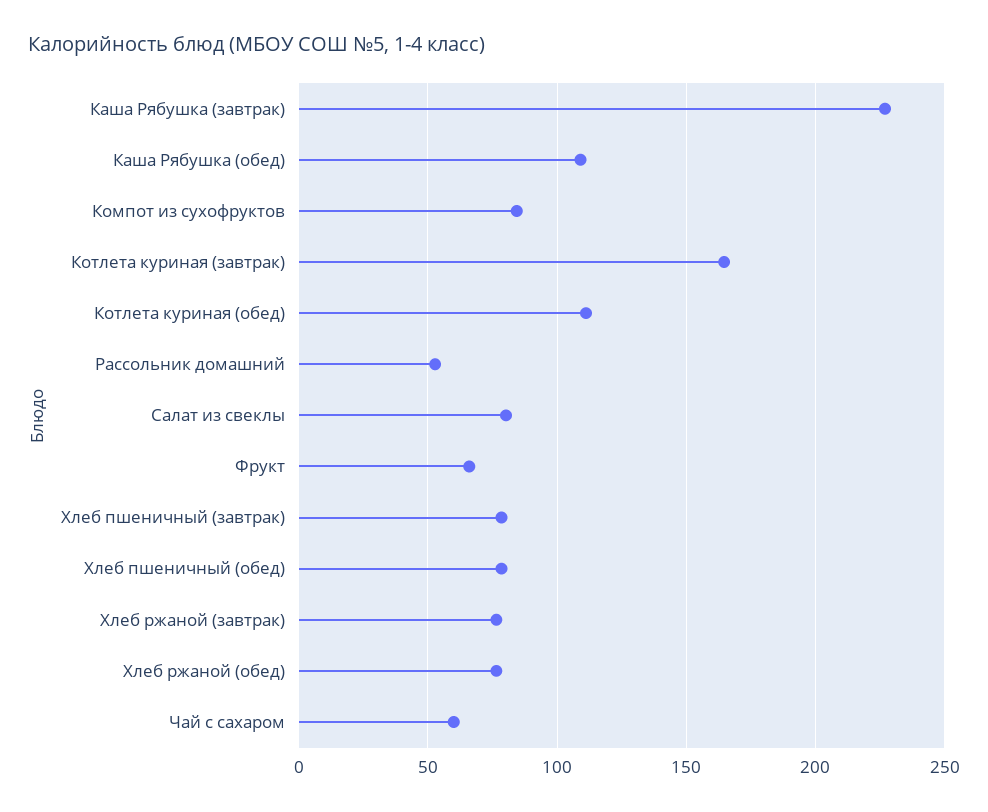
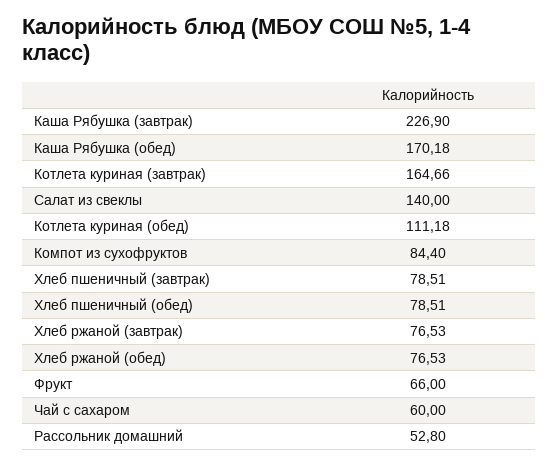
  {
    "Каша Рябушка (завтрак)": 226.9,
-   "Каша Рябушка (обед)": 110,
+   "Каша Рябушка (обед)": 170.18,
    "Компот из сухофруктов": 84.4,
    "Котлета куриная (завтрак)": 164.66,
    "Котлета куриная (обед)": 111.18,
    "Рассольник домашний": 52.8,
-   "Салат из свеклы": 80,
+   "Салат из свеклы": 140,
    "Фрукт": 66,
    "Хлеб пшеничный (завтрак)": 78.51,
    "Хлеб пшеничный (обед)": 78.51,
    "Хлеб ржаной (завтрак)": 76.53,
    "Хлеб ржаной (обед)": 76.53,
    "Чай с сахаром": 60
  }

